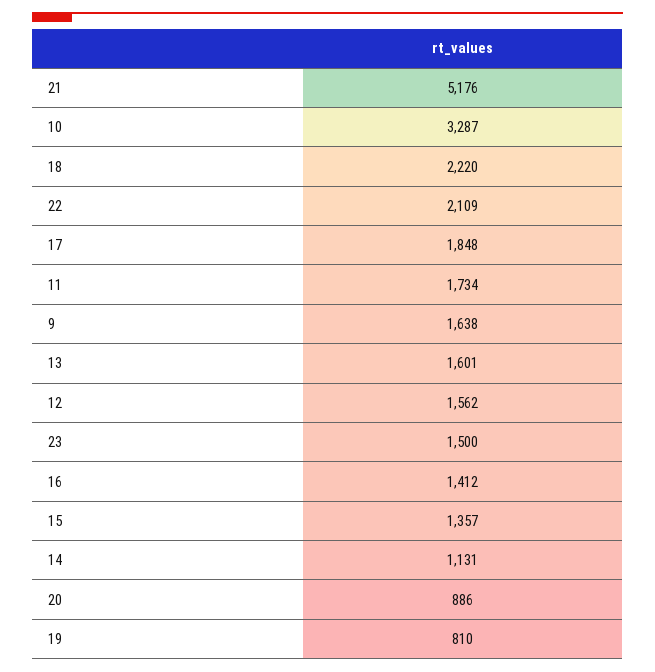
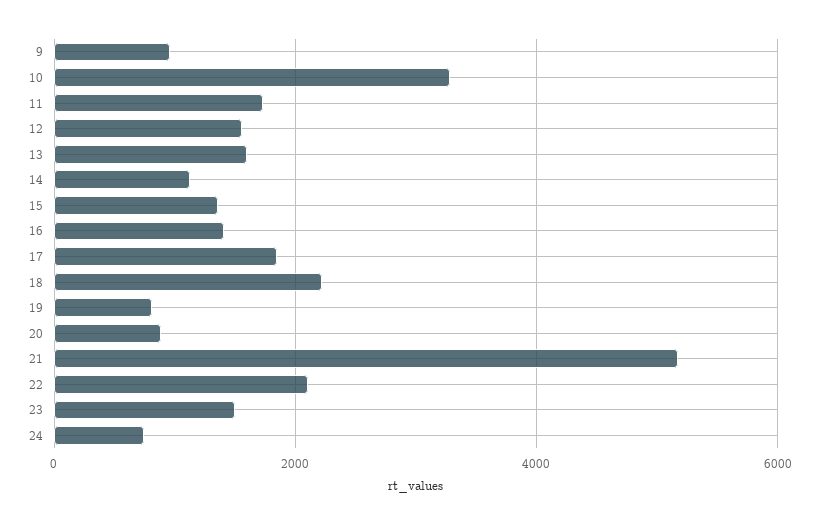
  {
    "21": 5176,
    "10": 3287,
    "18": 2220,
    "22": 2109,
    "17": 1848,
    "11": 1734,
-   "9": 1638,
+   "9": 1000,
    "13": 1601,
    "12": 1562,
    "23": 1500,
    "16": 1412,
    "15": 1357,
    "14": 1131,
    "20": 886,
-   "19": 810
+   "19": 810,
+   "24": 800
  }

